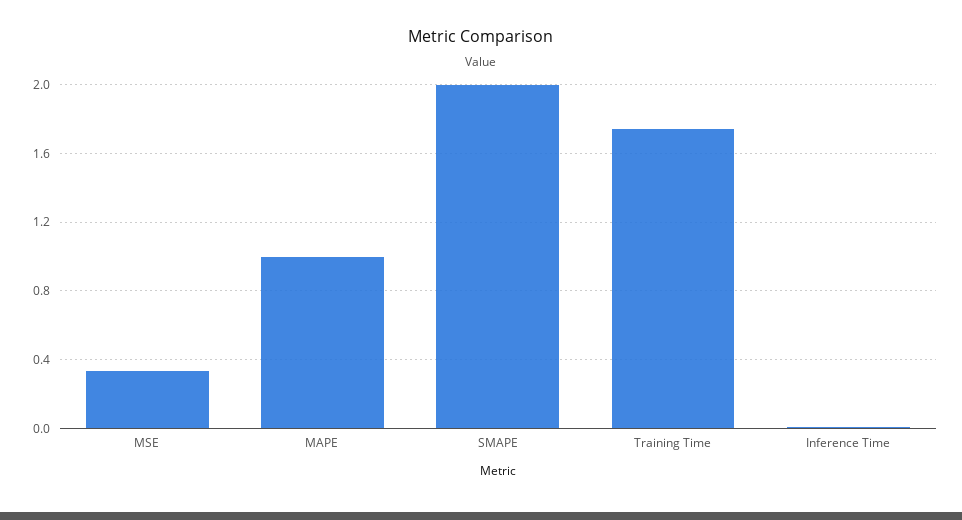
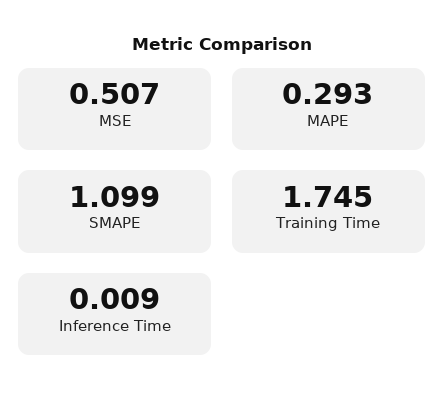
  {
-   "MSE": 0.35,
+   "MSE": 0.507,
-   "MAPE": 1,
+   "MAPE": 0.293,
-   "SMAPE": 2,
+   "SMAPE": 1.099,
    "Training Time": 1.745,
    "Inference Time": 0.009
  }

